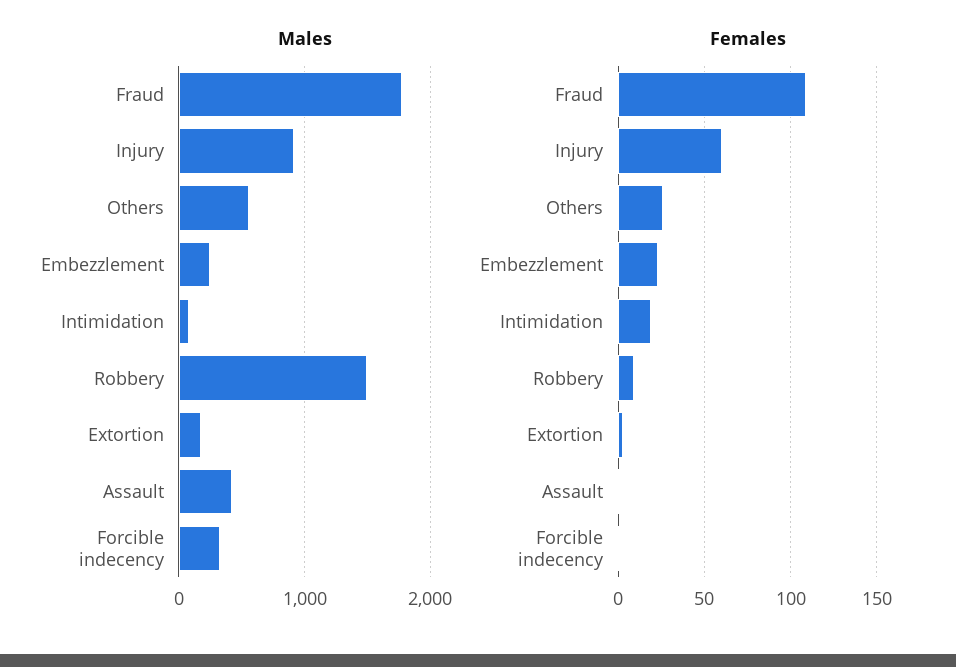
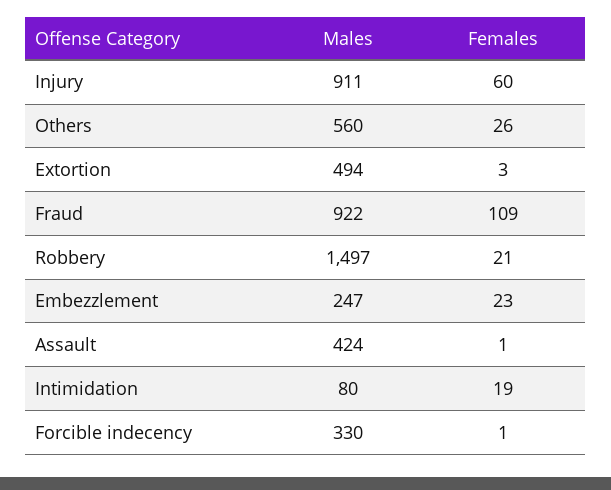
  {
    "Males": {
-     "Fraud": 1800,
+     "Fraud": 922,
      "Injury": 911,
      "Others": 560,
      "Embezzlement": 247,
      "Intimidation": 80,
      "Robbery": 1497,
-     "Extortion": 200,
+     "Extortion": 494,
      "Assault": 424,
      "Forcible indecency": 330
    },
    "Females": {
      "Fraud": 109,
      "Injury": 60,
      "Others": 26,
      "Embezzlement": 23,
      "Intimidation": 19,
-     "Robbery": 10,
+     "Robbery": 21,
      "Extortion": 3,
      "Assault": 1,
      "Forcible indecency": 1
    }
  }

